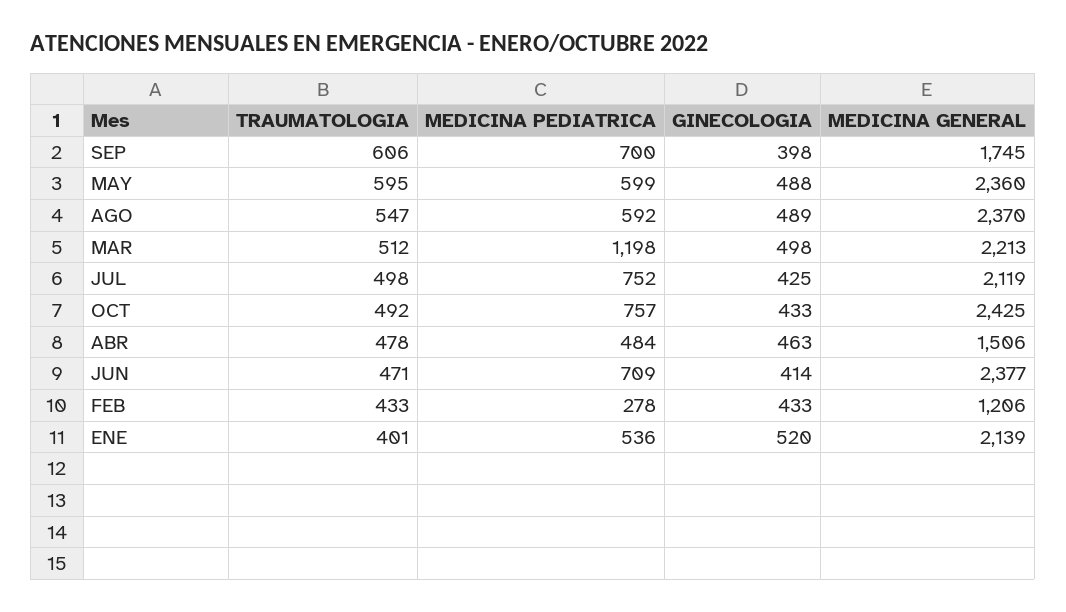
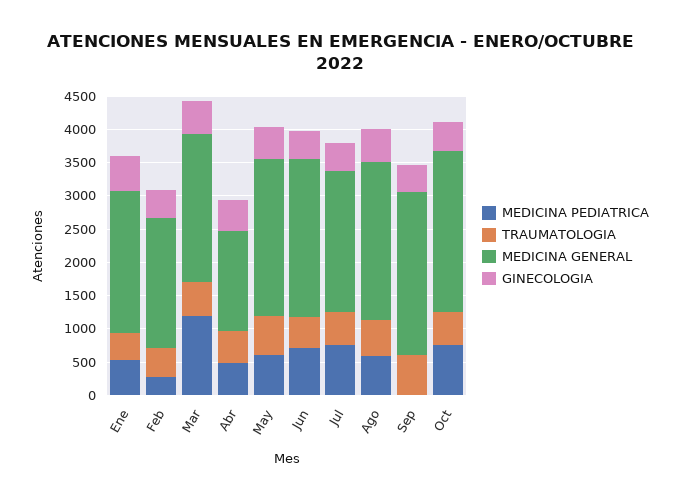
  {
    "TRAUMATOLOGIA": {
      "SEP": 606,
      "MAY": 595,
      "AGO": 547,
      "MAR": 512,
      "JUL": 498,
      "OCT": 492,
      "ABR": 478,
      "JUN": 471,
      "FEB": 433,
      "ENE": 401
    },
    "MEDICINA PEDIATRICA": {
-     "SEP": 700,
+     "SEP": 0,
      "MAY": 599,
      "AGO": 592,
      "MAR": 1198,
      "JUL": 752,
      "OCT": 757,
      "ABR": 484,
      "JUN": 709,
      "FEB": 278,
      "ENE": 536
    },
    "GINECOLOGIA": {
      "SEP": 398,
      "MAY": 488,
      "AGO": 489,
      "MAR": 498,
      "JUL": 425,
      "OCT": 433,
      "ABR": 463,
      "JUN": 414,
      "FEB": 433,
      "ENE": 520
    },
    "MEDICINA GENERAL": {
-     "SEP": 1745,
+     "SEP": 2500,
      "MAY": 2360,
      "AGO": 2370,
      "MAR": 2213,
      "JUL": 2119,
      "OCT": 2425,
      "ABR": 1506,
      "JUN": 2377,
-     "FEB": 1206,
+     "FEB": 2000,
      "ENE": 2139
    }
  }

